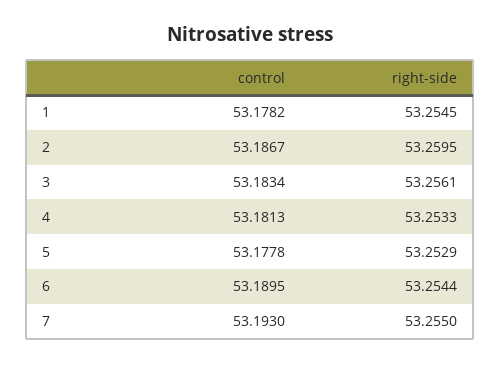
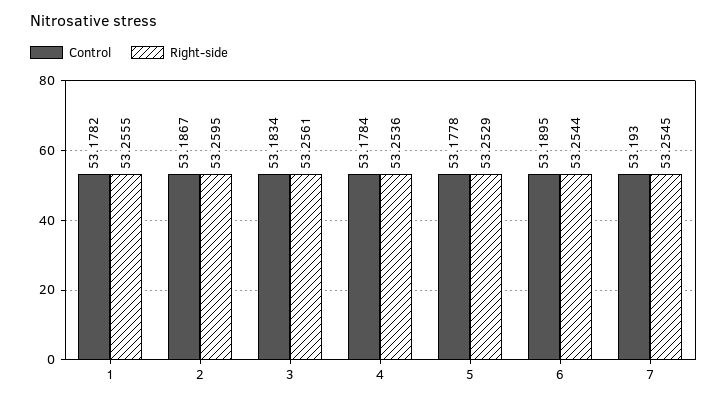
  {
    "control": {
      "1": 53.1782,
      "2": 53.1867,
      "3": 53.1834,
-     "4": 53.1813,
+     "4": 53.1784,
      "5": 53.1778,
      "6": 53.1895,
      "7": 53.193
    },
    "right-side": {
-     "1": 53.2545,
+     "1": 53.2555,
      "2": 53.2595,
      "3": 53.2561,
-     "4": 53.2533,
+     "4": 53.2536,
      "5": 53.2529,
      "6": 53.2544,
-     "7": 53.255
+     "7": 53.2545
    }
  }

